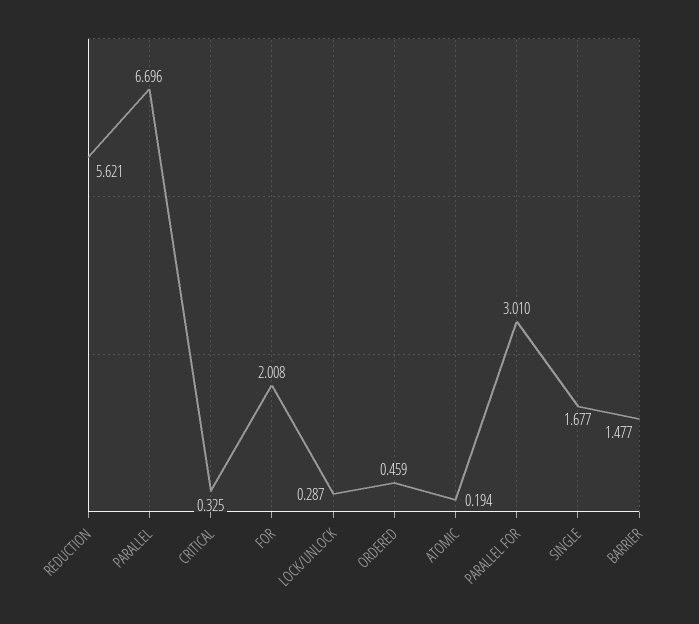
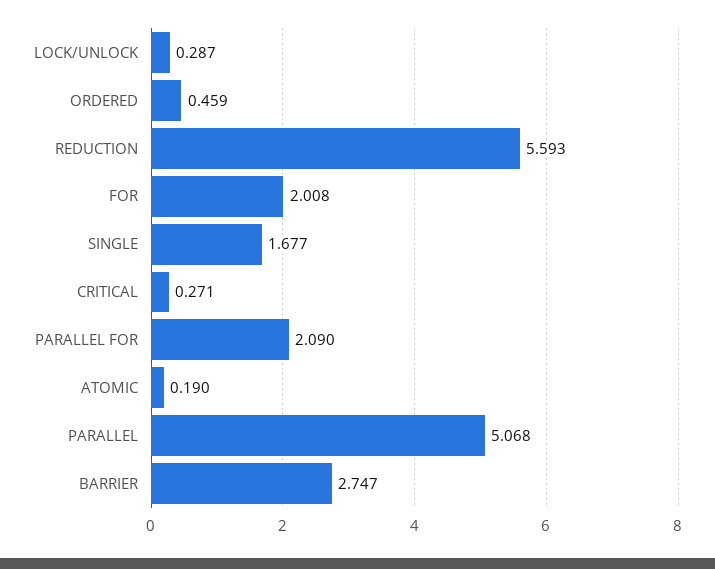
  {
-   "REDUCTION": 5.621,
+   "REDUCTION": 5.593,
-   "PARALLEL": 6.696,
+   "PARALLEL": 5.068,
-   "CRITICAL": 0.325,
+   "CRITICAL": 0.271,
    "FOR": 2.008,
    "LOCK/UNLOCK": 0.287,
    "ORDERED": 0.459,
-   "ATOMIC": 0.194,
+   "ATOMIC": 0.19,
-   "PARALLEL FOR": 3.01,
+   "PARALLEL FOR": 2.09,
    "SINGLE": 1.677,
-   "BARRIER": 1.477
+   "BARRIER": 2.747
  }

